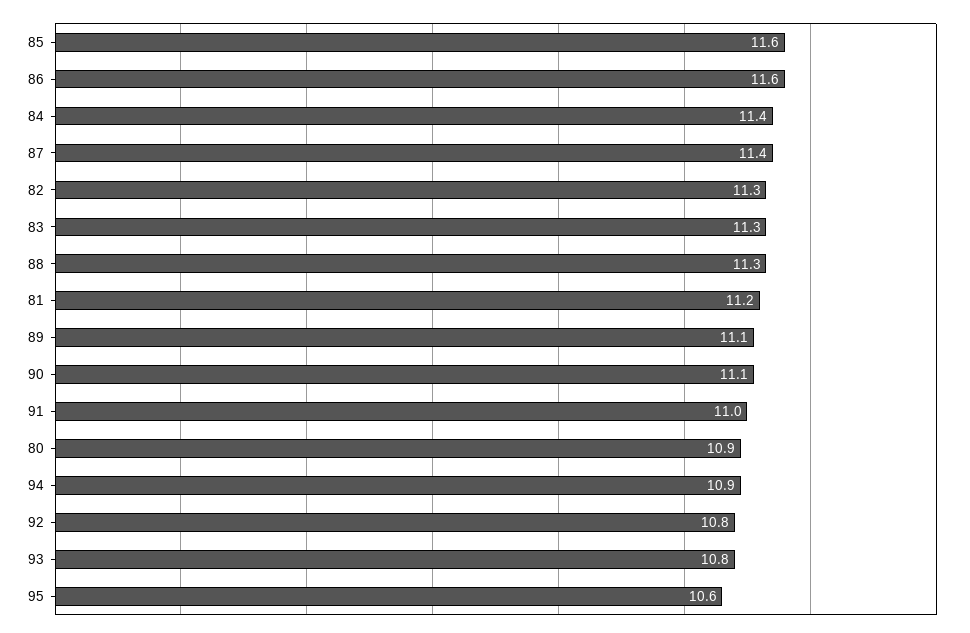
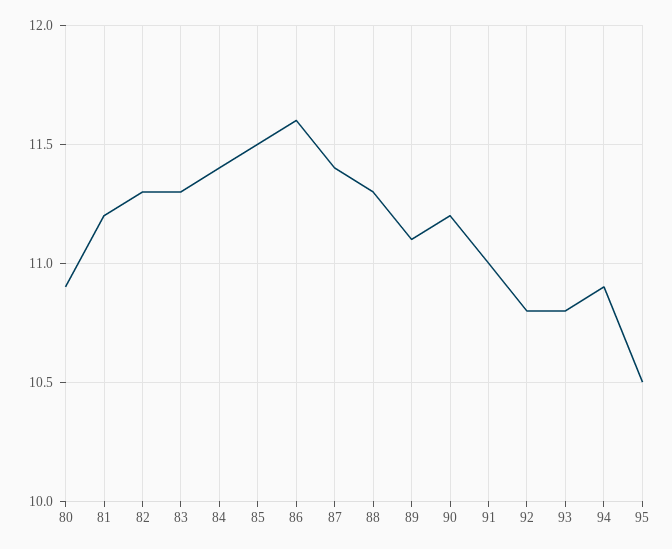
  {
-   "85": 11.6,
+   "85": 11.5,
    "86": 11.6,
    "84": 11.4,
    "87": 11.4,
    "82": 11.3,
    "83": 11.3,
    "88": 11.3,
    "81": 11.2,
    "89": 11.1,
-   "90": 11.1,
+   "90": 11.2,
    "91": 11,
    "80": 10.9,
    "94": 10.9,
    "92": 10.8,
    "93": 10.8,
-   "95": 10.6
+   "95": 10.5
  }

